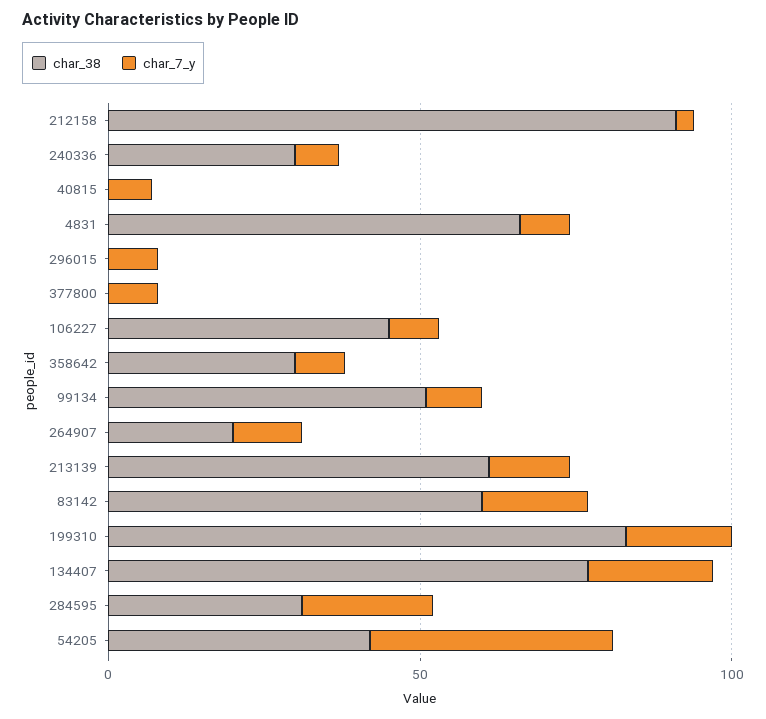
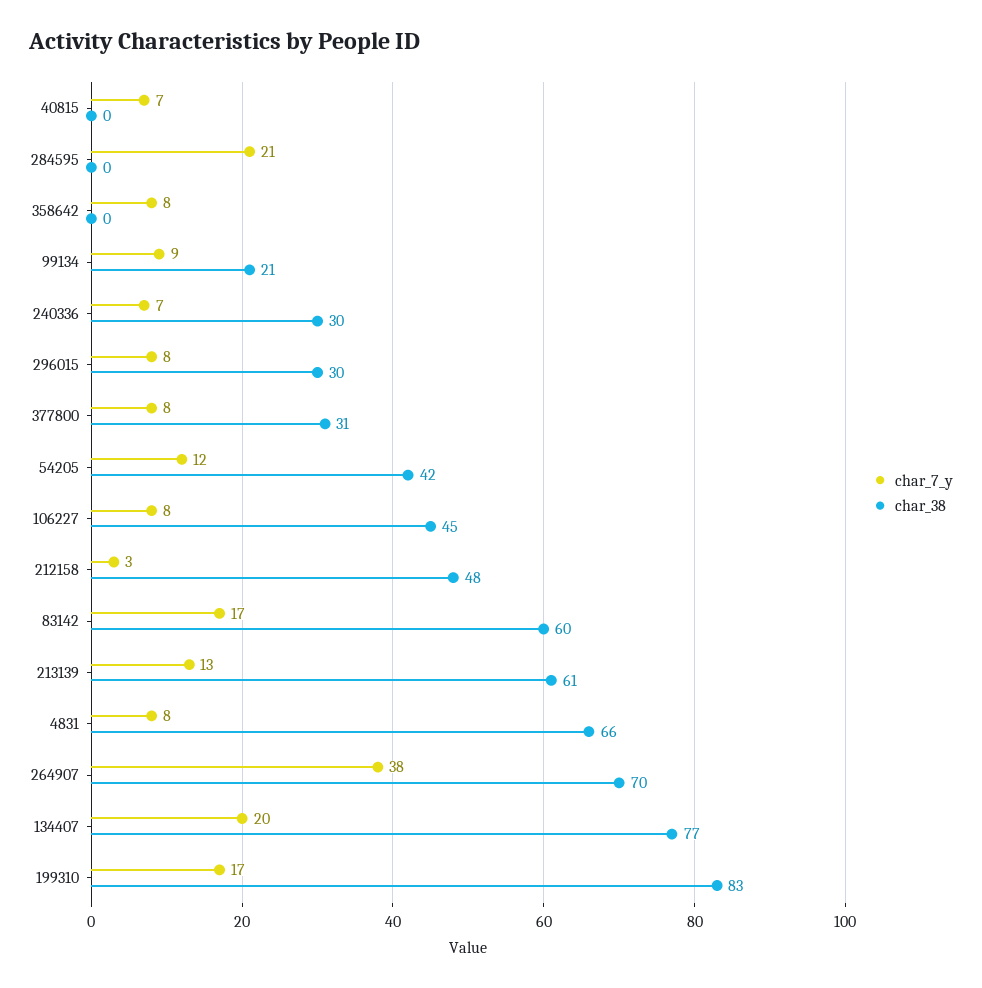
  {
    "char_38": {
-     "212158": 90,
+     "212158": 48,
      "240336": 30,
      "40815": 0,
      "4831": 66,
-     "296015": 0,
+     "296015": 30,
-     "377800": 0,
+     "377800": 31,
      "106227": 45,
-     "358642": 30,
+     "358642": 0,
-     "99134": 50,
+     "99134": 21,
-     "264907": 20,
+     "264907": 70,
      "213139": 61,
      "83142": 60,
      "199310": 83,
      "134407": 77,
-     "284595": 30,
+     "284595": 0,
      "54205": 42
    },
    "char_7_y": {
      "212158": 3,
      "240336": 7,
      "40815": 7,
      "4831": 8,
      "296015": 8,
      "377800": 8,
      "106227": 8,
      "358642": 8,
      "99134": 9,
-     "264907": 10,
+     "264907": 38,
      "213139": 13,
      "83142": 17,
      "199310": 17,
      "134407": 20,
      "284595": 21,
-     "54205": 40
+     "54205": 12
    }
  }

